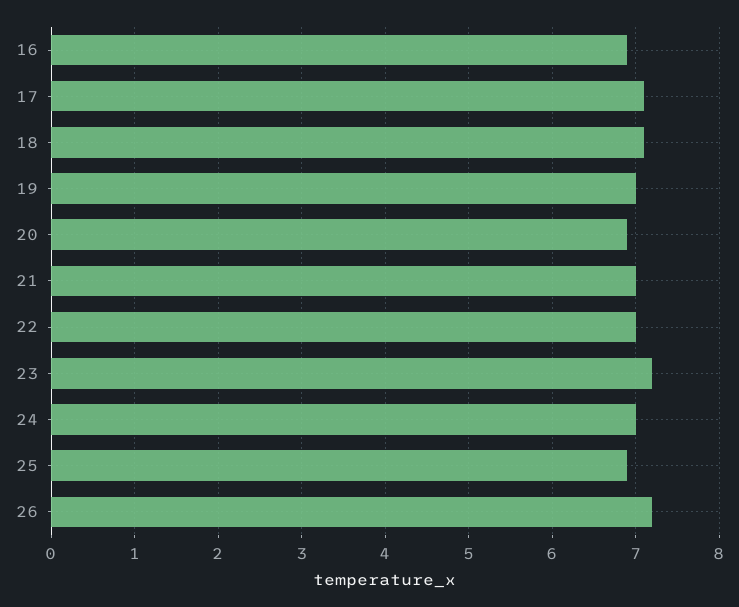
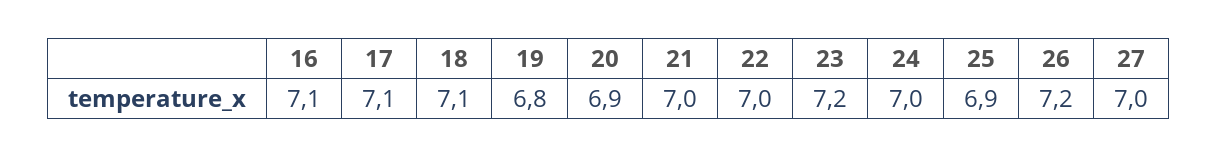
  {
-   "16": 6.9,
+   "16": 7.1,
    "17": 7.1,
    "18": 7.1,
-   "19": 7,
+   "19": 6.8,
    "20": 6.9,
    "21": 7,
    "22": 7,
    "23": 7.2,
    "24": 7,
    "25": 6.9,
-   "26": 7.2
+   "26": 7.2,
+   "27": 7
  }

